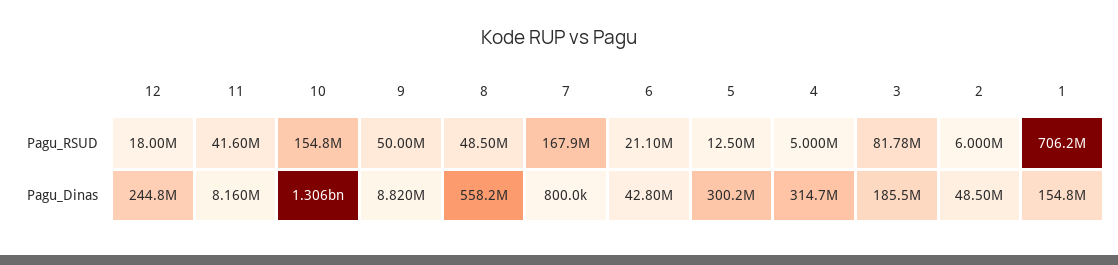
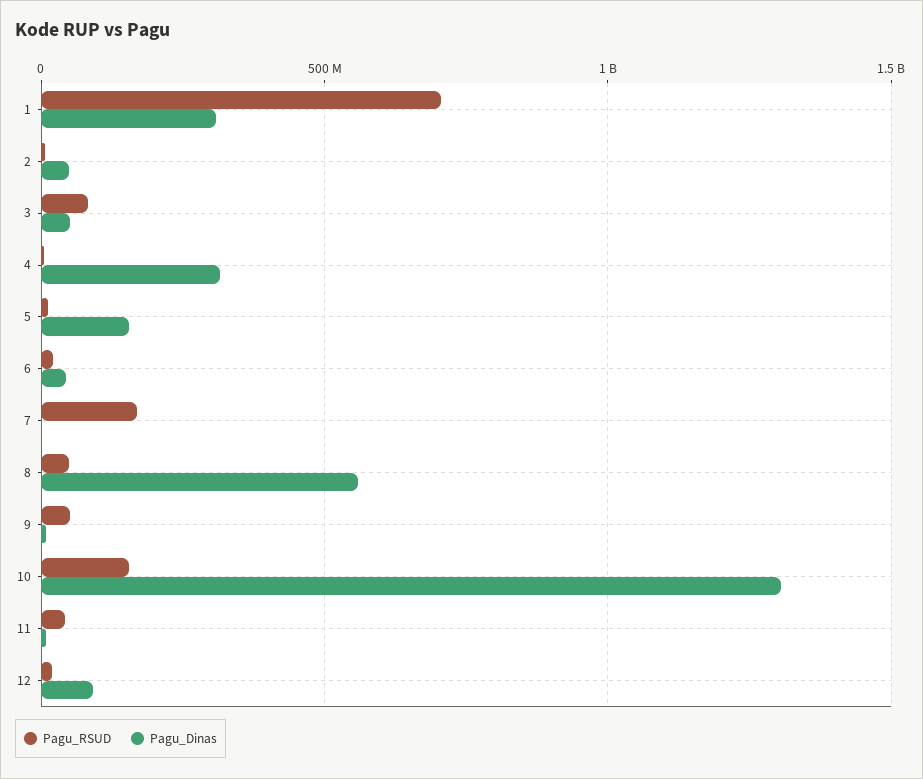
  {
    "Pagu_RSUD": {
      "12": 18000000,
      "11": 41600000,
      "10": 154800000,
      "9": 50000000,
      "8": 48500000,
      "7": 167900000,
      "6": 21100000,
      "5": 12500000,
      "4": 5000000,
      "3": 81780000,
      "2": 6000000,
      "1": 706200000
    },
    "Pagu_Dinas": {
-     "12": 244800000,
+     "12": 100000000,
      "11": 8160000,
      "10": 1306000000,
      "9": 8820000,
      "8": 558200000,
      "7": 800000,
      "6": 42800000,
-     "5": 300200000,
+     "5": 150000000,
      "4": 314700000,
-     "3": 185500000,
+     "3": 50000000,
      "2": 48500000,
-     "1": 154800000
+     "1": 300000000
    }
  }

